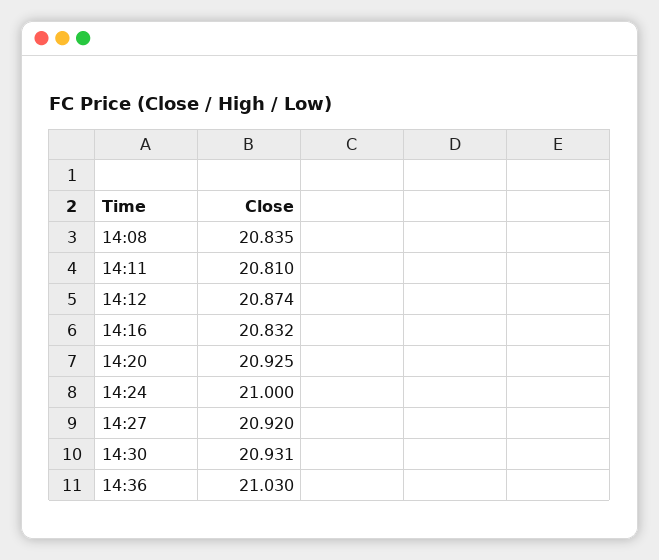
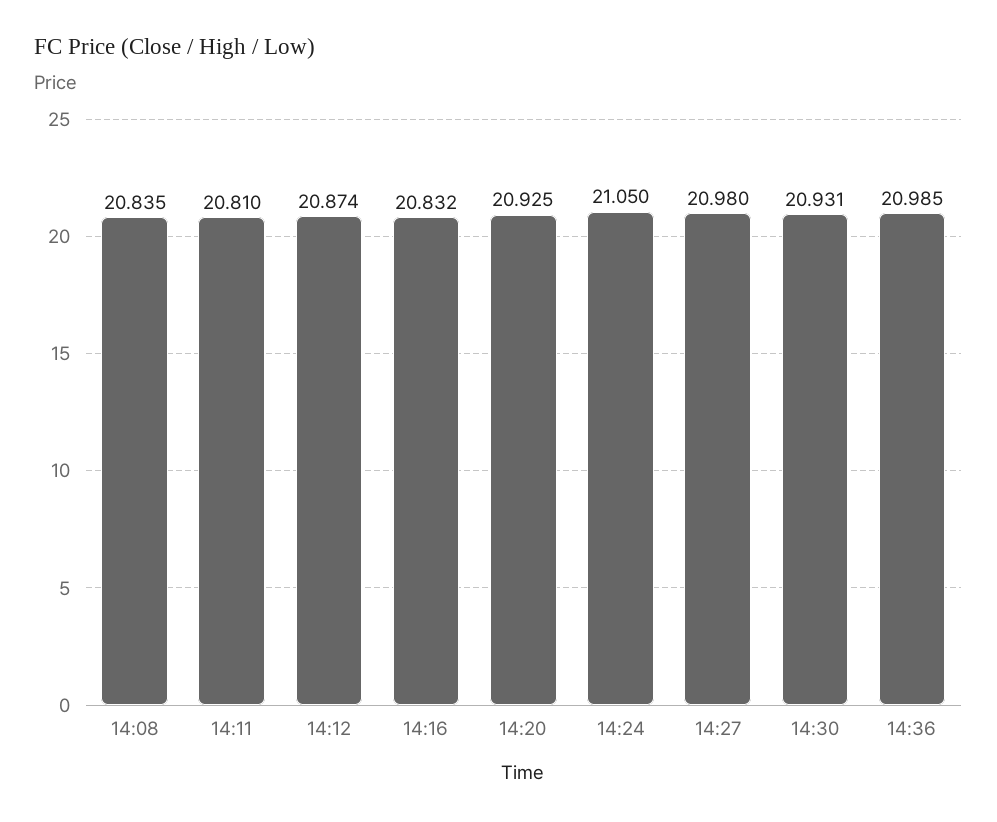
  {
    "14:08": 20.835,
    "14:11": 20.81,
    "14:12": 20.874,
    "14:16": 20.832,
    "14:20": 20.925,
-   "14:24": 21,
+   "14:24": 21.05,
-   "14:27": 20.92,
+   "14:27": 20.98,
    "14:30": 20.931,
-   "14:36": 21.03
+   "14:36": 20.985
  }

